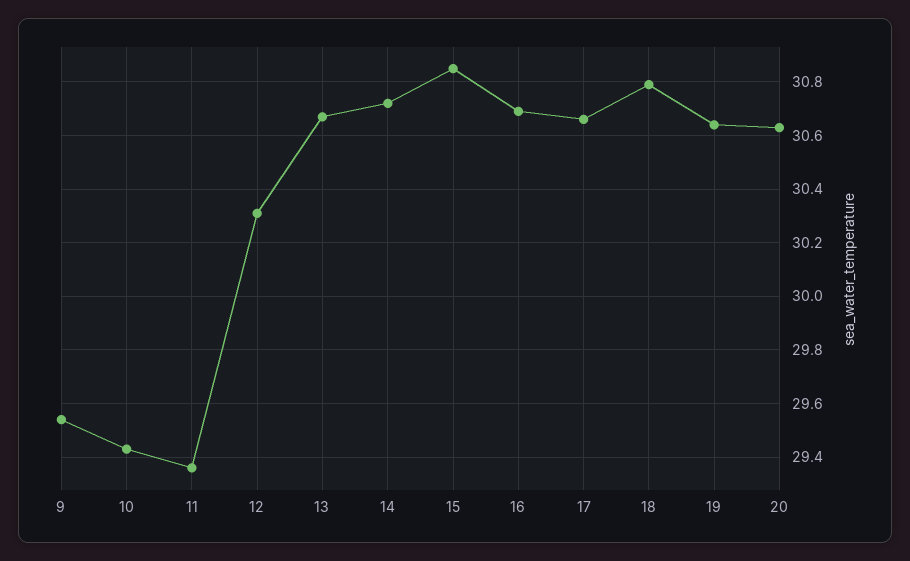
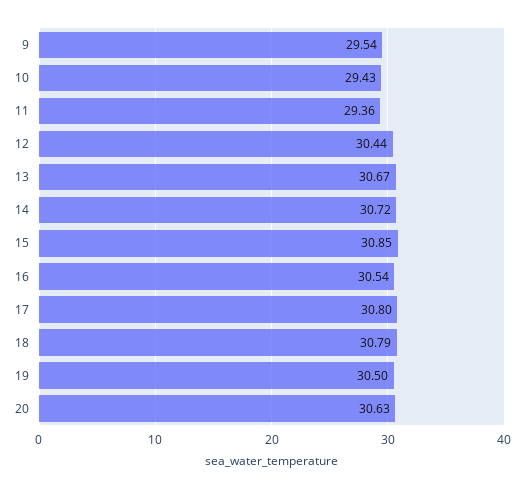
  {
    "9": 29.54,
    "10": 29.43,
    "11": 29.36,
-   "12": 30.3,
+   "12": 30.44,
    "13": 30.67,
    "14": 30.72,
    "15": 30.85,
-   "16": 30.7,
+   "16": 30.54,
-   "17": 30.65,
+   "17": 30.8,
    "18": 30.79,
-   "19": 30.65,
+   "19": 30.5,
    "20": 30.63
  }

